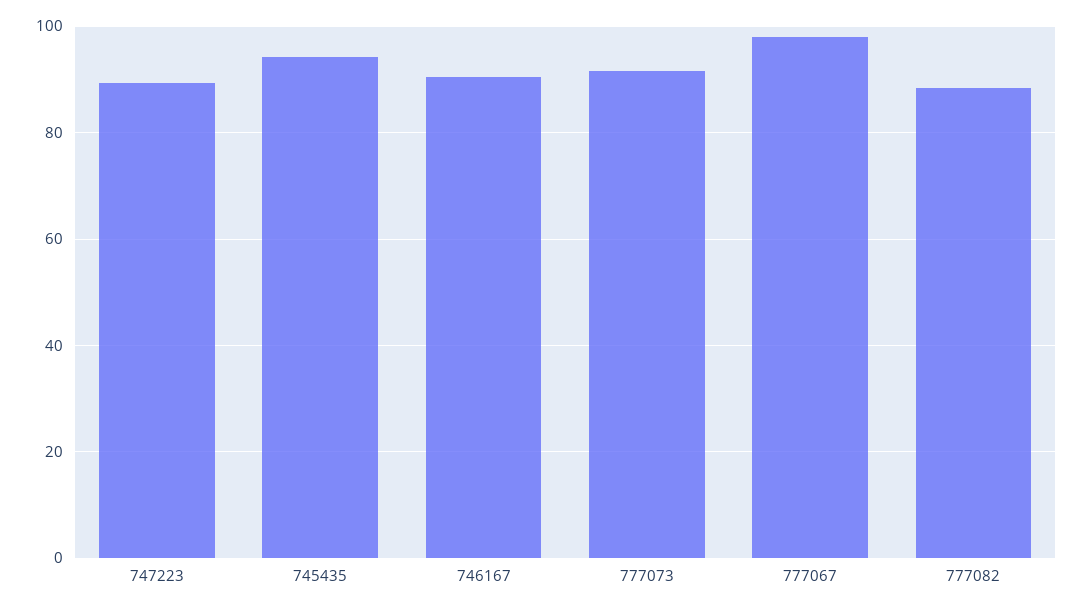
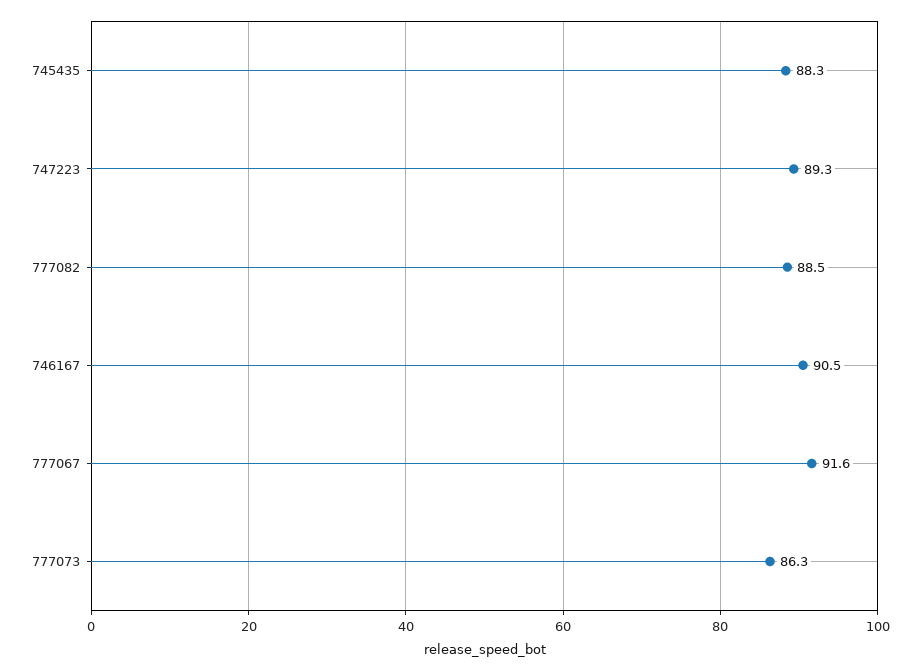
  {
    "747223": 89.3,
-   "745435": 94,
+   "745435": 88.3,
    "746167": 90.5,
-   "777073": 92,
+   "777073": 86.3,
-   "777067": 98,
+   "777067": 91.6,
    "777082": 88.5
  }

